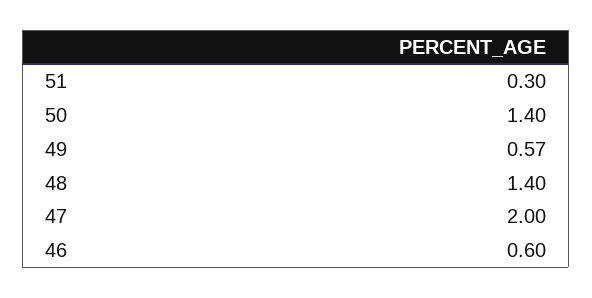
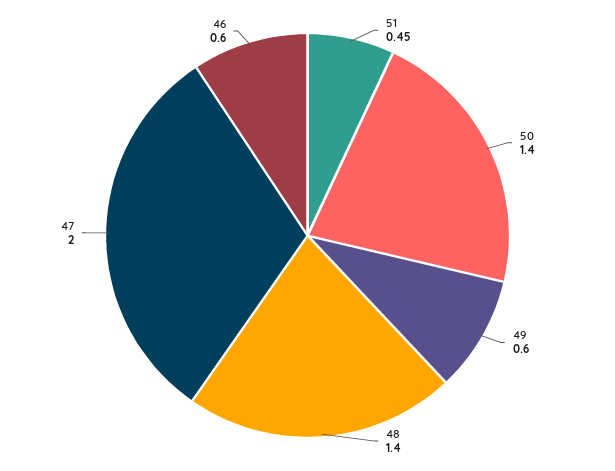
  {
-   "51": 0.3,
+   "51": 0.45,
    "50": 1.4,
-   "49": 0.57,
+   "49": 0.6,
    "48": 1.4,
    "47": 2,
    "46": 0.6
  }

